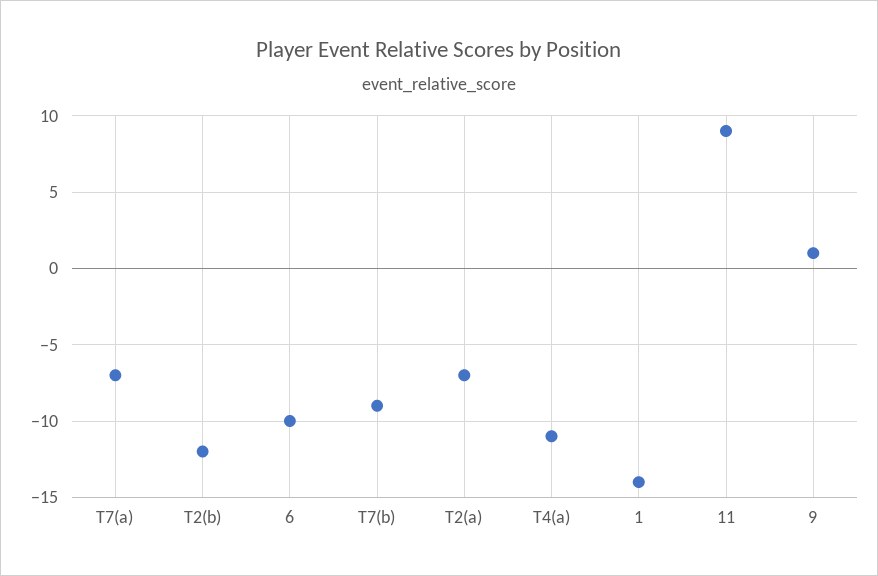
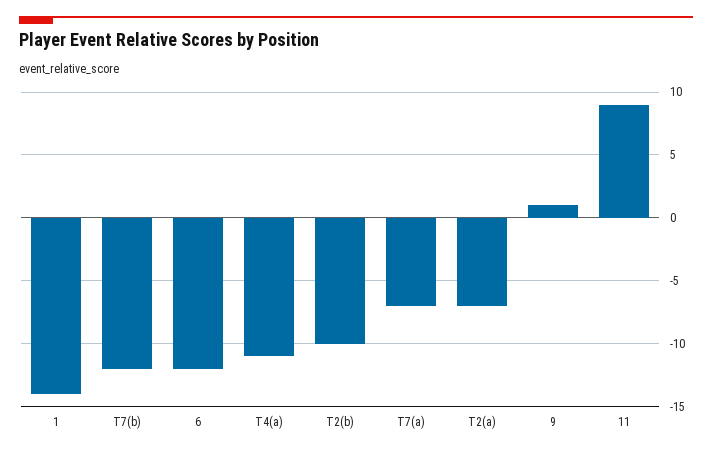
  {
    "T7(a)": -7,
-   "T2(b)": -12,
+   "T2(b)": -10,
-   "6": -10,
+   "6": -12,
-   "T7(b)": -9,
+   "T7(b)": -12,
    "T2(a)": -7,
    "T4(a)": -11,
    "1": -14,
    "11": 9,
    "9": 1
  }

